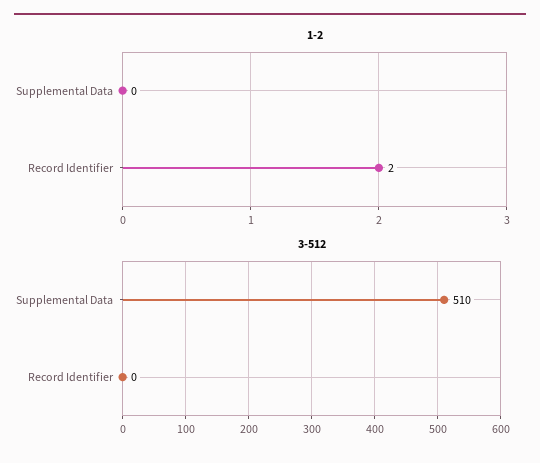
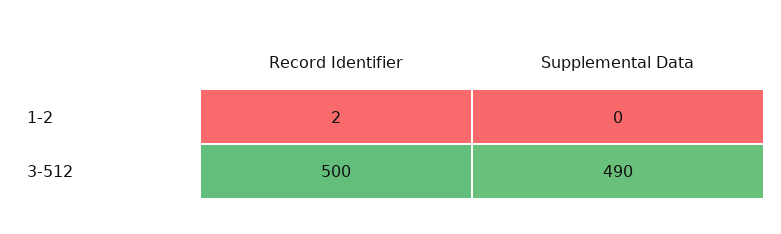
  {
    "1-2": {
      "Supplemental Data": 0,
      "Record Identifier": 2
    },
    "3-512": {
-     "Supplemental Data": 510,
+     "Supplemental Data": 490,
-     "Record Identifier": 0
+     "Record Identifier": 500
    }
  }

